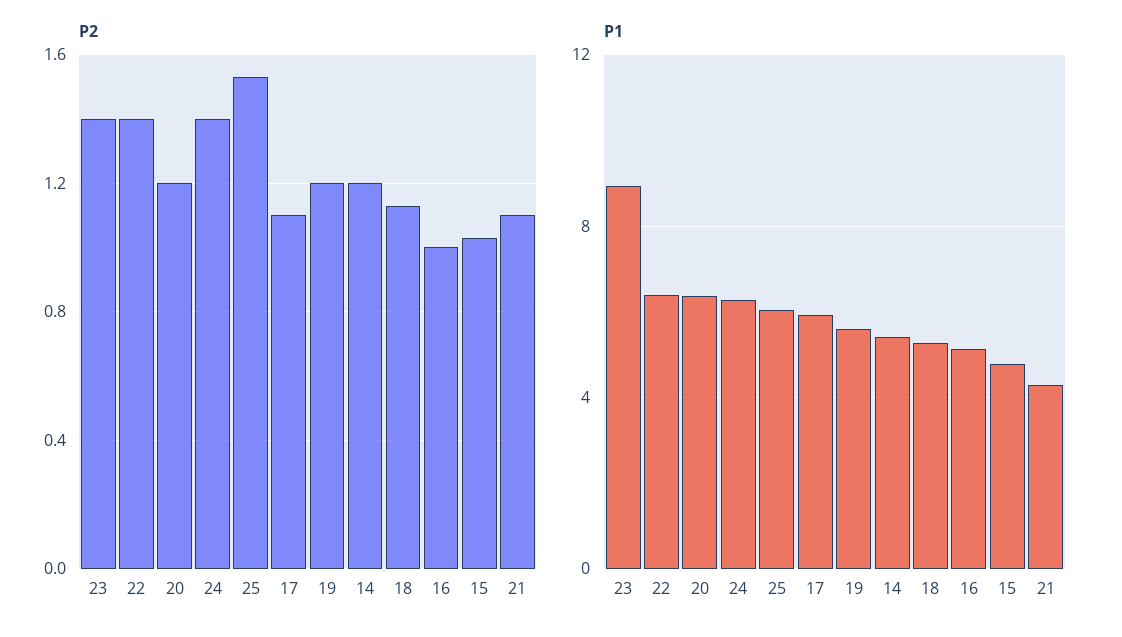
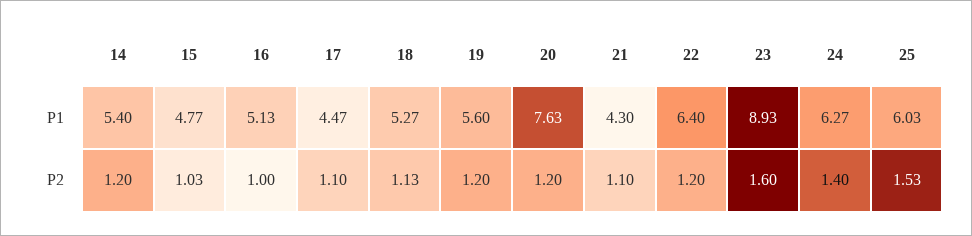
  {
    "P2": {
-     "23": 1.4,
+     "23": 1.6,
-     "22": 1.4,
+     "22": 1.2,
      "20": 1.2,
      "24": 1.4,
      "25": 1.53,
      "17": 1.1,
      "19": 1.2,
      "14": 1.2,
      "18": 1.13,
      "16": 1,
      "15": 1.03,
      "21": 1.1
    },
    "P1": {
      "23": 8.93,
      "22": 6.4,
-     "20": 6.5,
+     "20": 7.63,
      "24": 6.27,
      "25": 6.03,
-     "17": 6,
+     "17": 4.47,
      "19": 5.6,
      "14": 5.4,
      "18": 5.27,
      "16": 5.13,
      "15": 4.77,
      "21": 4.3
    }
  }

